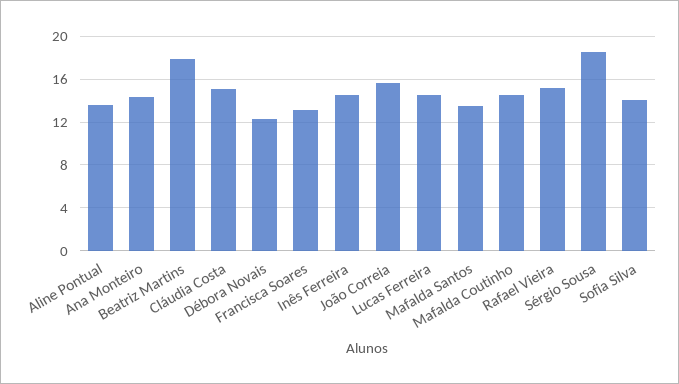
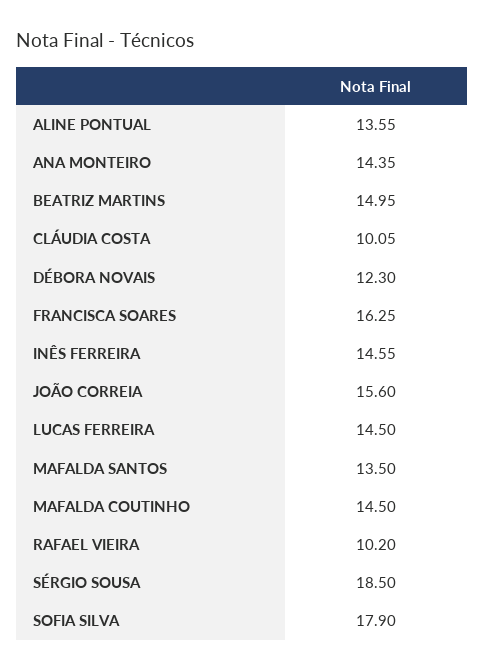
  {
    "Aline Pontual": 13.55,
    "Ana Monteiro": 14.35,
-   "Beatriz Martins": 18,
+   "Beatriz Martins": 14.95,
-   "Cláudia Costa": 15,
+   "Cláudia Costa": 10.05,
    "Débora Novais": 12.3,
-   "Francisca Soares": 13,
+   "Francisca Soares": 16.25,
    "Inês Ferreira": 14.55,
    "João Correia": 15.6,
    "Lucas Ferreira": 14.5,
    "Mafalda Santos": 13.5,
    "Mafalda Coutinho": 14.5,
-   "Rafael Vieira": 15,
+   "Rafael Vieira": 10.2,
    "Sérgio Sousa": 18.5,
-   "Sofia Silva": 14
+   "Sofia Silva": 17.9
  }

